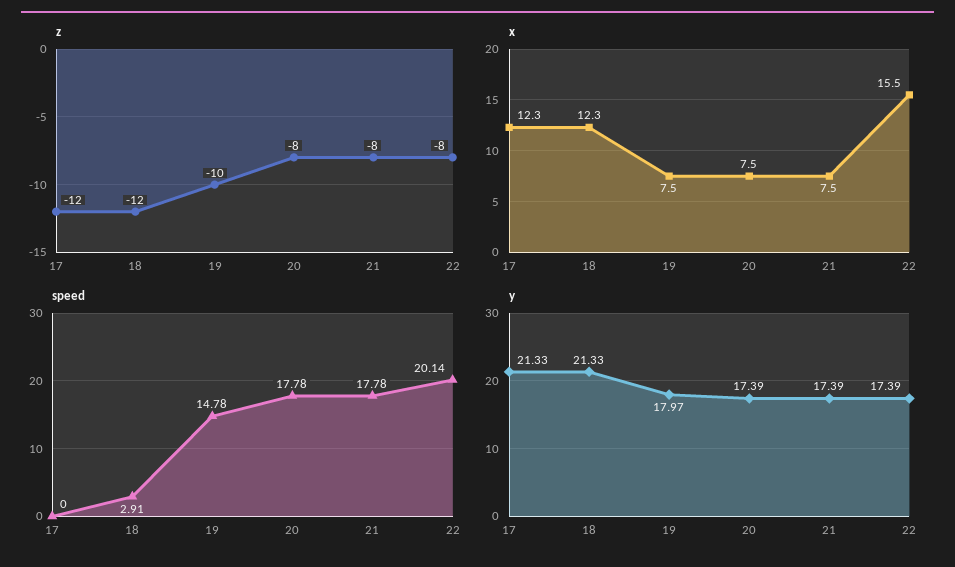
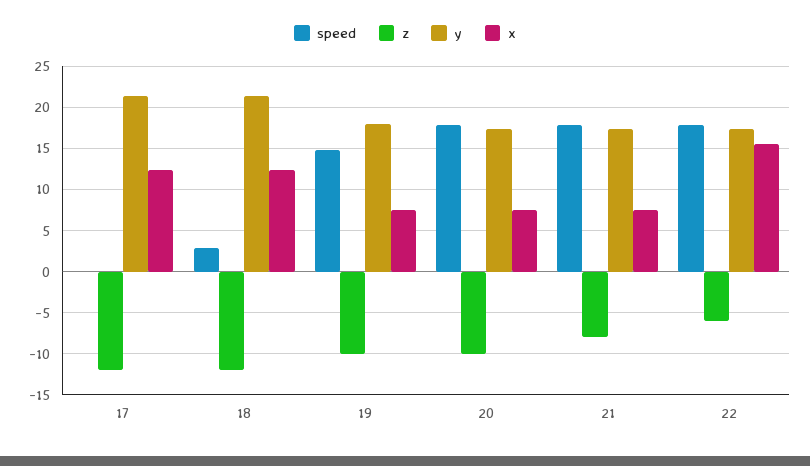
  {
    "z": {
      "17": -12,
      "18": -12,
      "19": -10,
-     "20": -8,
+     "20": -10,
      "21": -8,
-     "22": -8
+     "22": -6
    },
    "x": {
      "17": 12.3,
      "18": 12.3,
      "19": 7.5,
      "20": 7.5,
      "21": 7.5,
      "22": 15.5
    },
    "speed": {
      "17": 0,
      "18": 2.91,
      "19": 14.78,
      "20": 17.78,
      "21": 17.78,
-     "22": 20.14
+     "22": 18
    },
    "y": {
      "17": 21.33,
      "18": 21.33,
      "19": 17.97,
      "20": 17.39,
      "21": 17.39,
      "22": 17.39
    }
  }

